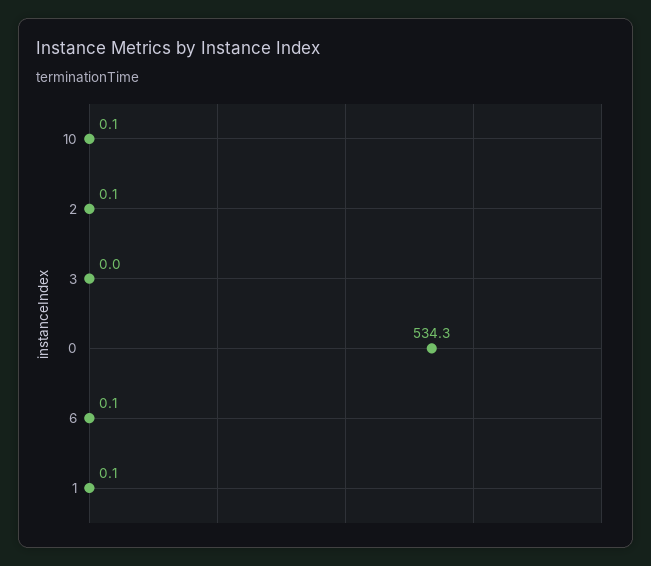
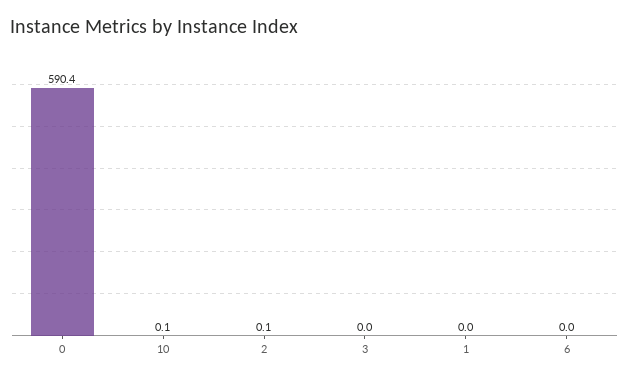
  {
    "10": 0.1,
    "2": 0.1,
    "3": 0,
-   "0": 534.3,
+   "0": 590.4,
-   "6": 0.1,
+   "6": 0,
-   "1": 0.1
+   "1": 0
  }

